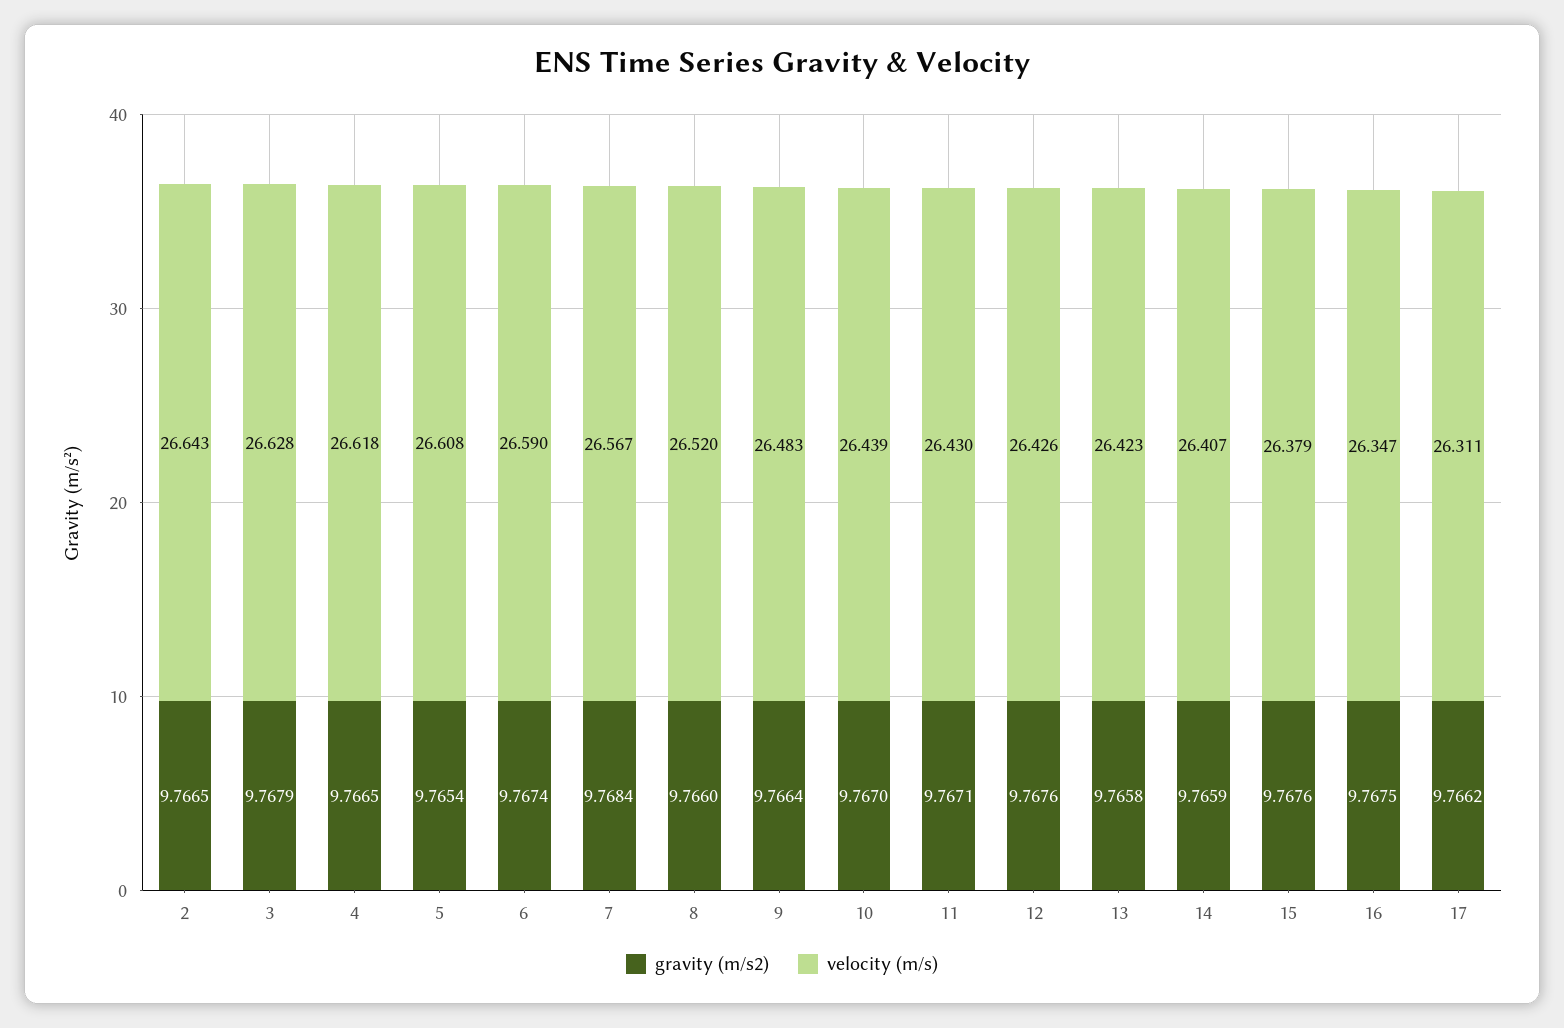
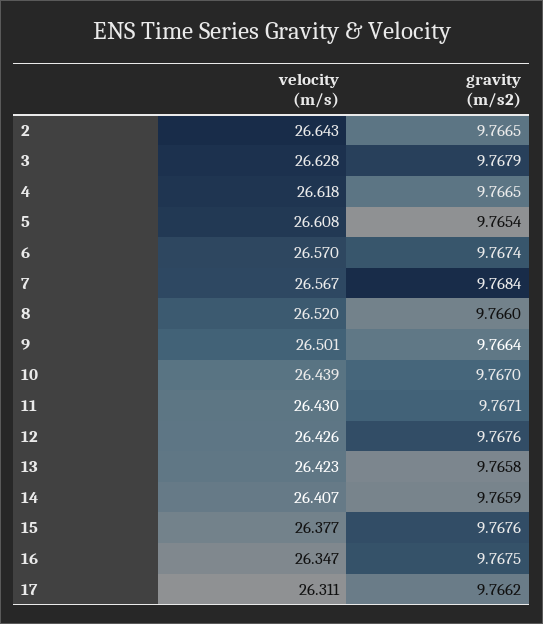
  {
    "gravity (m/s2)": {
      "2": 9.7665,
      "3": 9.7679,
      "4": 9.7665,
      "5": 9.7654,
      "6": 9.7674,
      "7": 9.7684,
      "8": 9.766,
      "9": 9.7664,
      "10": 9.767,
      "11": 9.7671,
      "12": 9.7676,
      "13": 9.7658,
      "14": 9.7659,
      "15": 9.7676,
      "16": 9.7675,
      "17": 9.7662
    },
    "velocity (m/s)": {
      "2": 26.643,
      "3": 26.628,
      "4": 26.618,
      "5": 26.608,
-     "6": 26.59,
+     "6": 26.57,
      "7": 26.567,
      "8": 26.52,
-     "9": 26.483,
+     "9": 26.501,
      "10": 26.439,
      "11": 26.43,
      "12": 26.426,
      "13": 26.423,
      "14": 26.407,
-     "15": 26.379,
+     "15": 26.377,
      "16": 26.347,
      "17": 26.311
    }
  }

